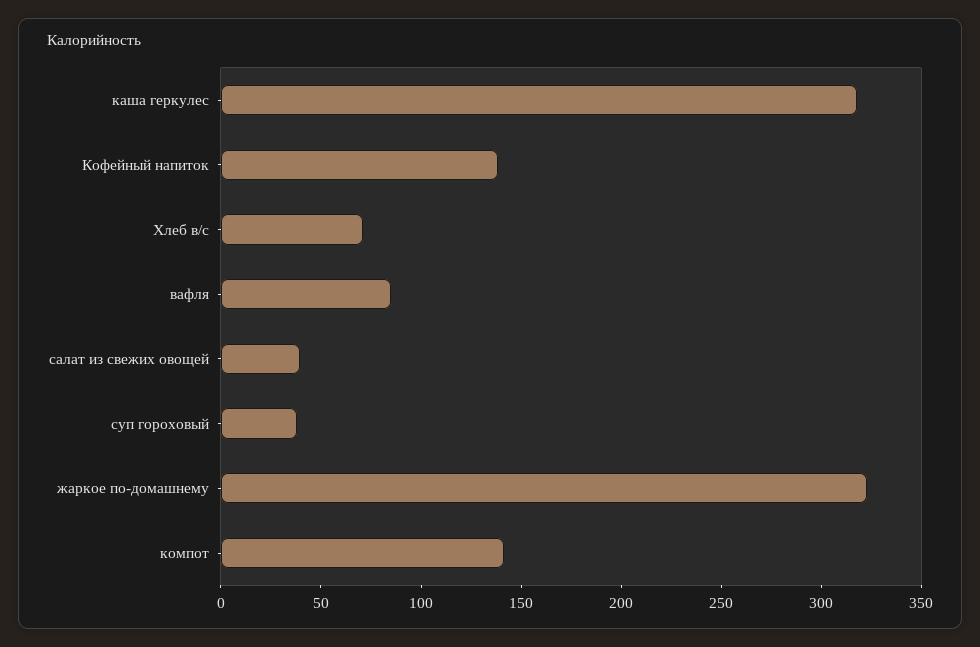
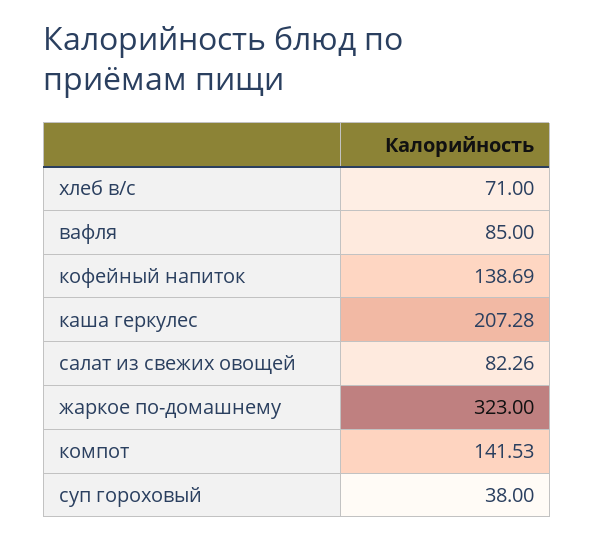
  {
-   "каша геркулес": 320,
+   "каша геркулес": 207.28,
    "Кофейный напиток": 138.69,
    "Хлеб в/с": 71,
    "вафля": 85,
-   "салат из свежих овощей": 40,
+   "салат из свежих овощей": 82.26,
    "суп гороховый": 38,
    "жаркое по-домашнему": 323,
    "компот": 141.53
  }

